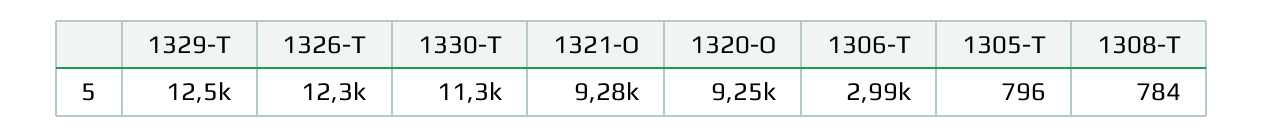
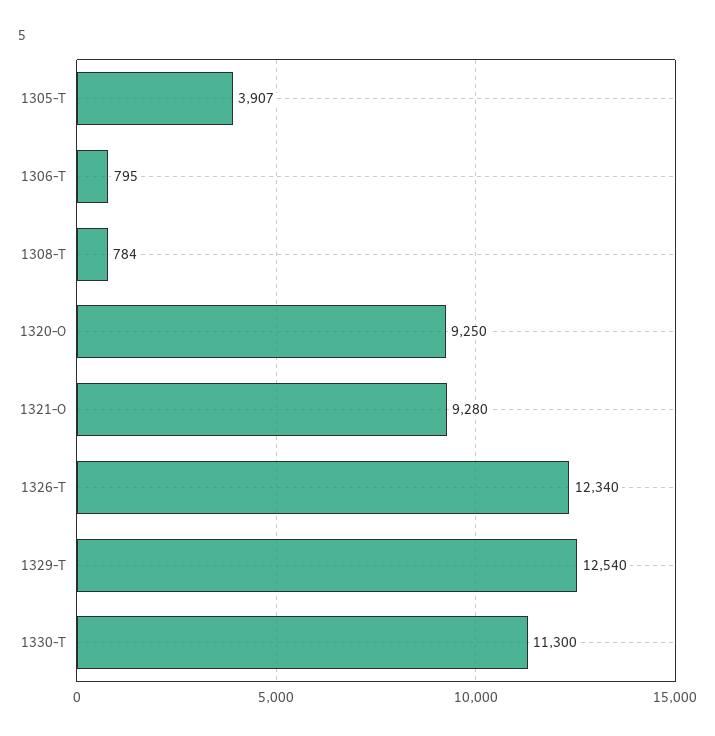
  {
    "1329-T": 12540,
    "1326-T": 12340,
    "1330-T": 11300,
    "1321-O": 9280,
    "1320-O": 9250,
-   "1306-T": 2990,
+   "1306-T": 795,
-   "1305-T": 796,
+   "1305-T": 3907,
    "1308-T": 784
  }

